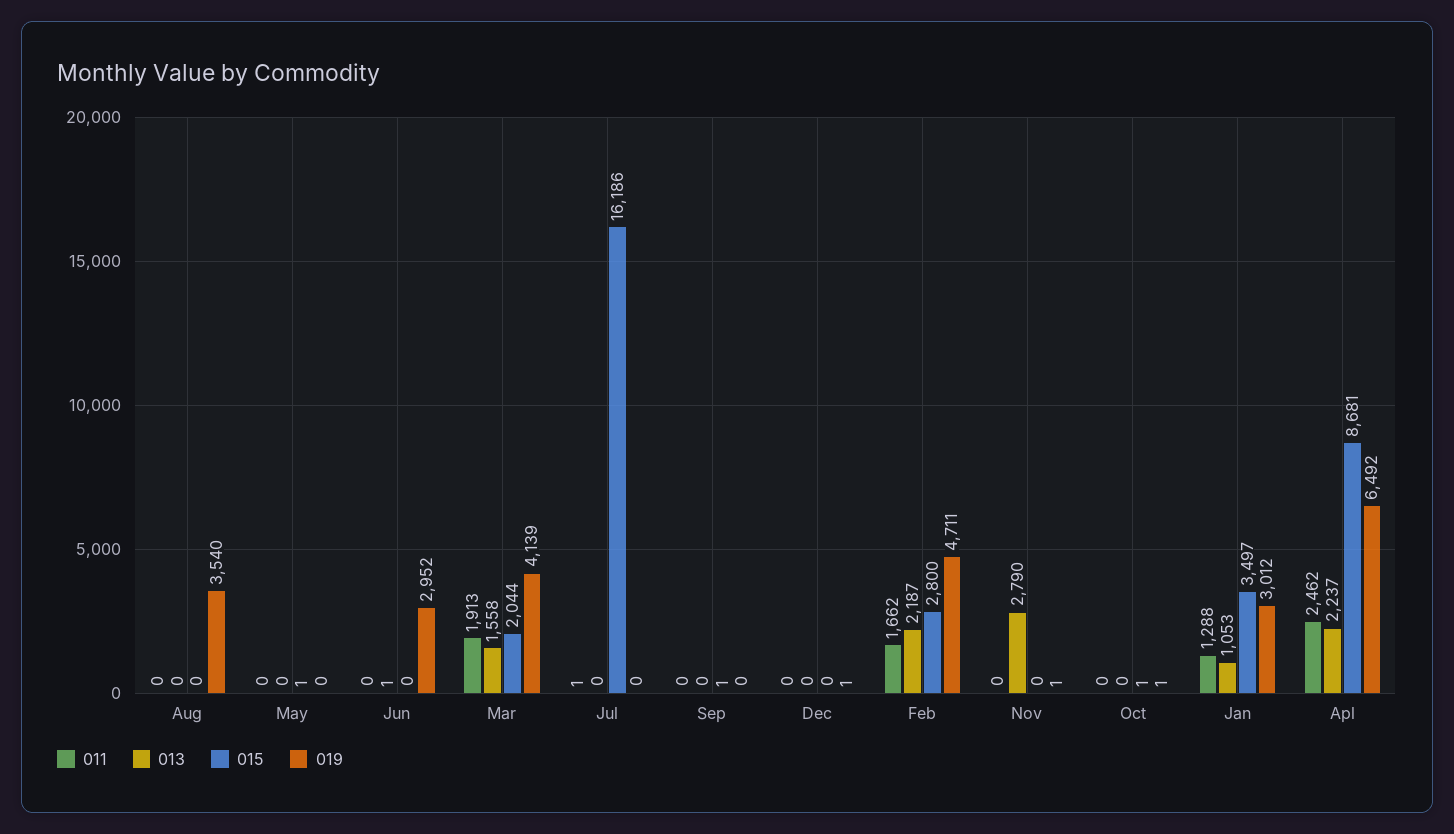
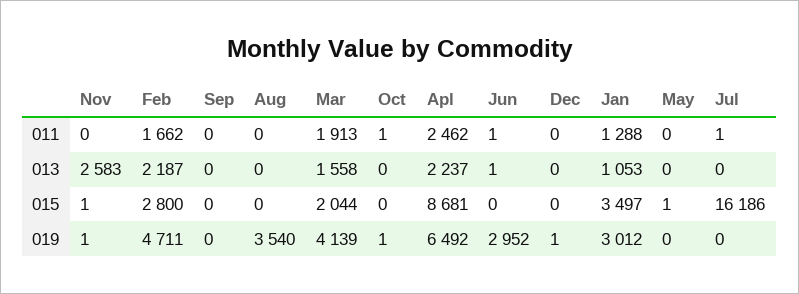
  {
    "011": {
      "Aug": 0,
      "May": 0,
-     "Jun": 0,
+     "Jun": 1,
      "Mar": 1913,
      "Jul": 1,
      "Sep": 0,
      "Dec": 0,
      "Feb": 1662,
      "Nov": 0,
-     "Oct": 0,
+     "Oct": 1,
      "Jan": 1288,
      "Apl": 2462
    },
    "013": {
      "Aug": 0,
      "May": 0,
      "Jun": 1,
      "Mar": 1558,
      "Jul": 0,
      "Sep": 0,
      "Dec": 0,
      "Feb": 2187,
-     "Nov": 2790,
+     "Nov": 2583,
      "Oct": 0,
      "Jan": 1053,
      "Apl": 2237
    },
    "015": {
      "Aug": 0,
      "May": 1,
      "Jun": 0,
      "Mar": 2044,
      "Jul": 16186,
-     "Sep": 1,
+     "Sep": 0,
      "Dec": 0,
      "Feb": 2800,
-     "Nov": 0,
+     "Nov": 1,
-     "Oct": 1,
+     "Oct": 0,
      "Jan": 3497,
      "Apl": 8681
    },
    "019": {
      "Aug": 3540,
      "May": 0,
      "Jun": 2952,
      "Mar": 4139,
      "Jul": 0,
      "Sep": 0,
      "Dec": 1,
      "Feb": 4711,
      "Nov": 1,
      "Oct": 1,
      "Jan": 3012,
      "Apl": 6492
    }
  }

